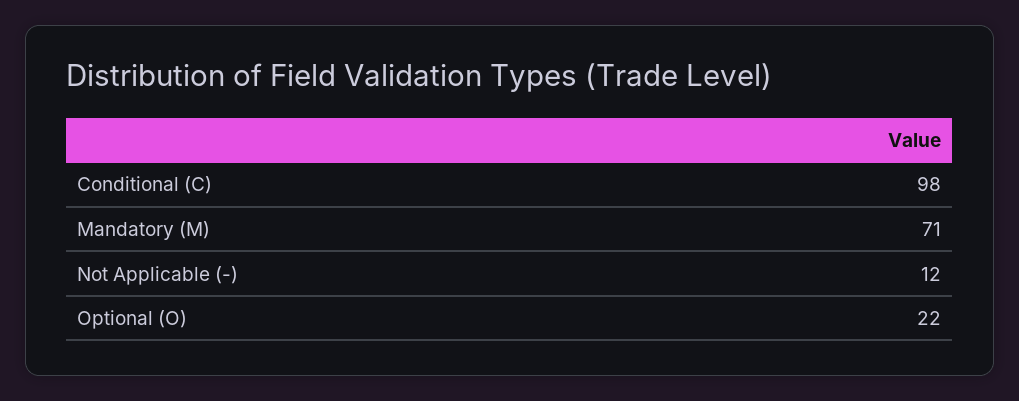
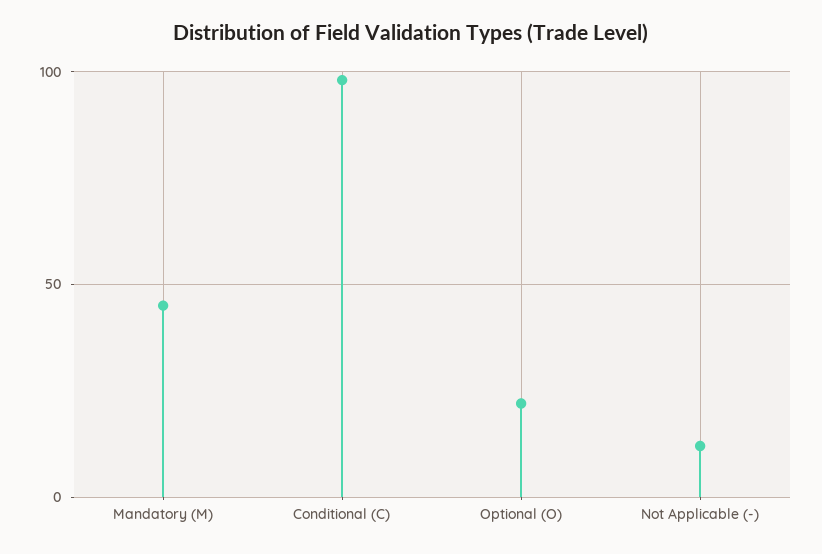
  {
    "Conditional (C)": 98,
-   "Mandatory (M)": 71,
+   "Mandatory (M)": 45,
    "Not Applicable (-)": 12,
    "Optional (O)": 22
  }

